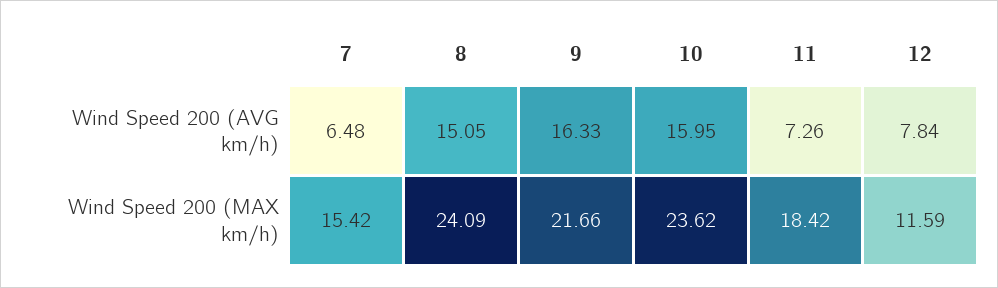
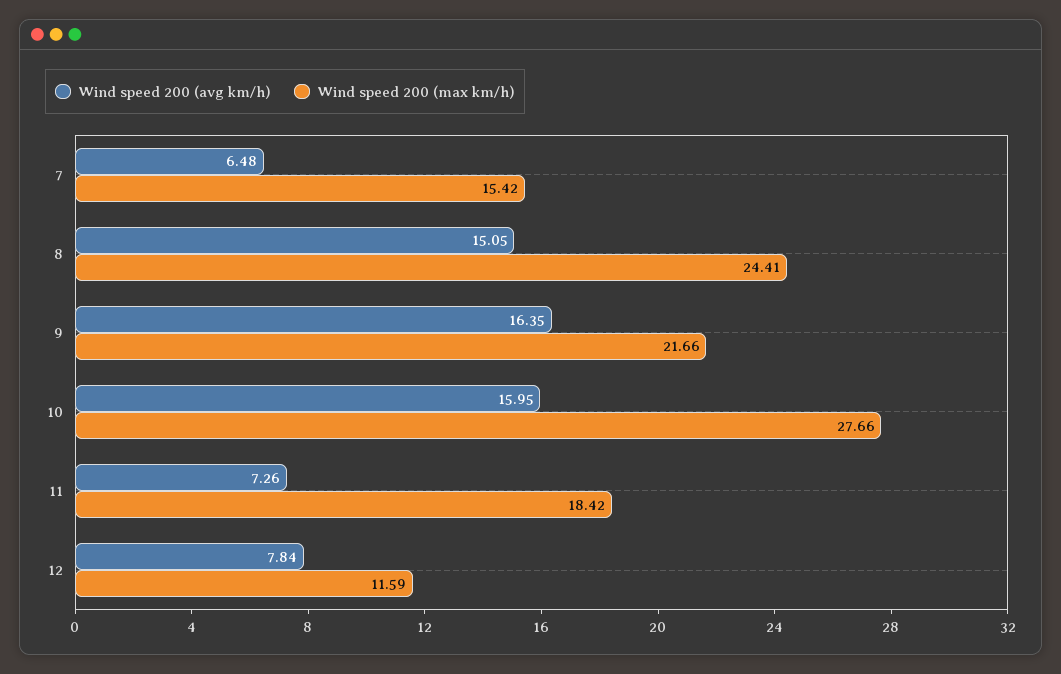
  {
    "Wind Speed 200 (AVG km/h)": {
      "7": 6.48,
      "8": 15.05,
-     "9": 16.33,
+     "9": 16.35,
      "10": 15.95,
      "11": 7.26,
      "12": 7.84
    },
    "Wind Speed 200 (MAX km/h)": {
      "7": 15.42,
-     "8": 24.09,
+     "8": 24.41,
      "9": 21.66,
-     "10": 23.62,
+     "10": 27.66,
      "11": 18.42,
      "12": 11.59
    }
  }

